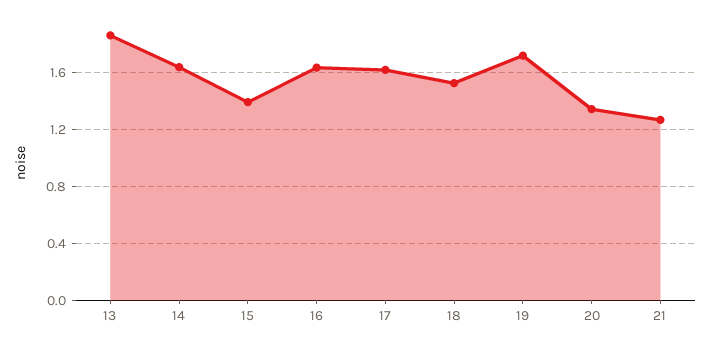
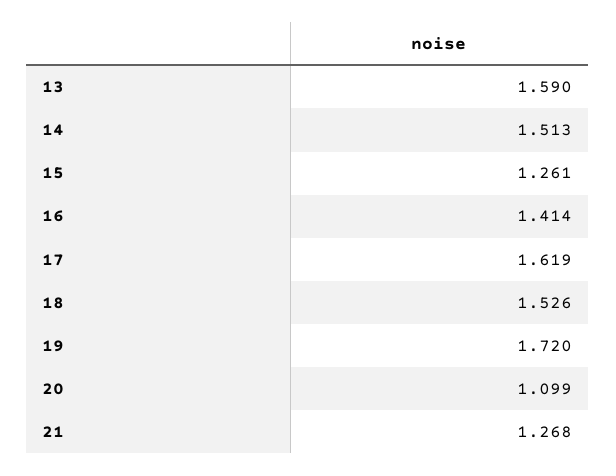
  {
-   "13": 1.85,
+   "13": 1.59,
-   "14": 1.65,
+   "14": 1.513,
-   "15": 1.4,
+   "15": 1.261,
-   "16": 1.65,
+   "16": 1.414,
    "17": 1.619,
    "18": 1.526,
    "19": 1.72,
-   "20": 1.35,
+   "20": 1.099,
    "21": 1.268
  }

